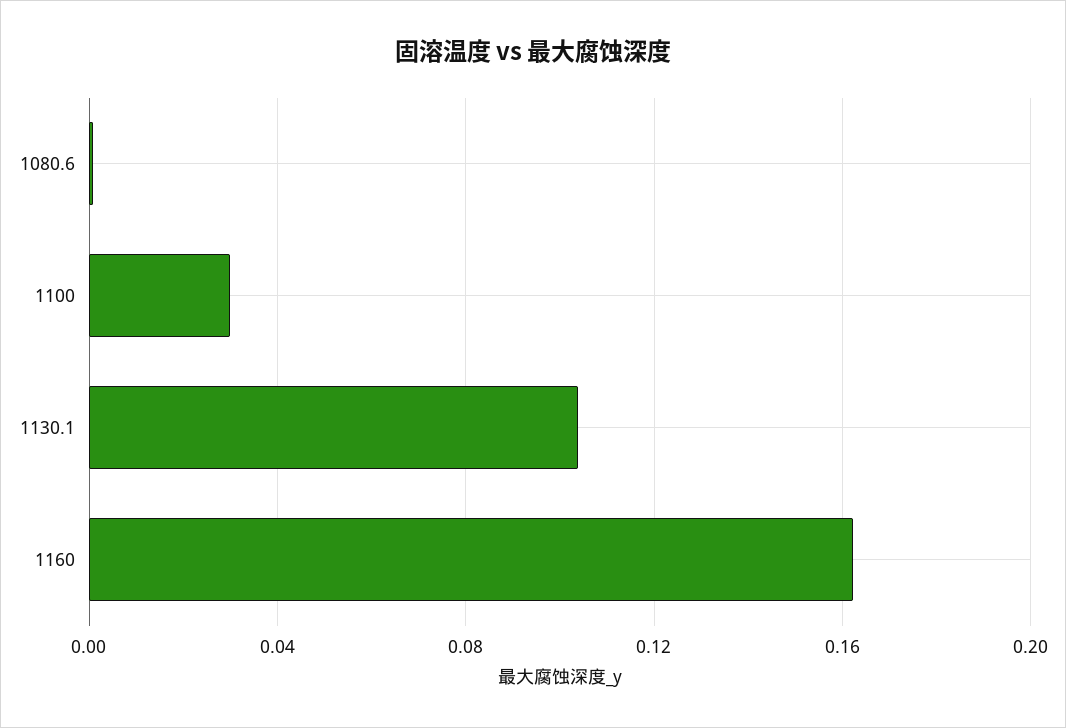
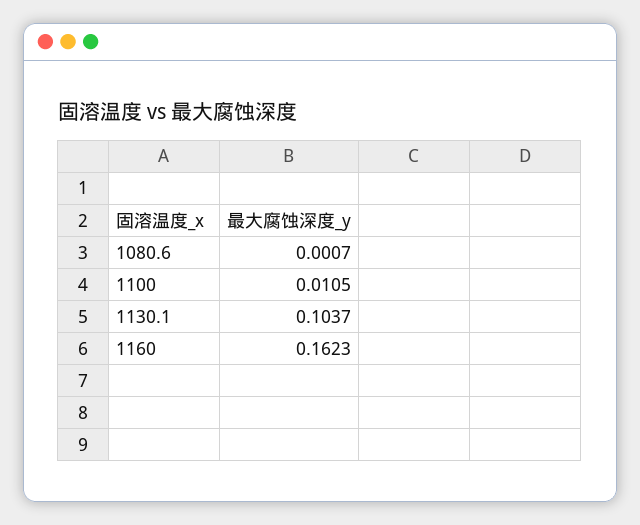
  {
    "1080.6": 0.0007,
-   "1100": 0.03,
+   "1100": 0.0105,
    "1130.1": 0.1037,
    "1160": 0.1623
  }

